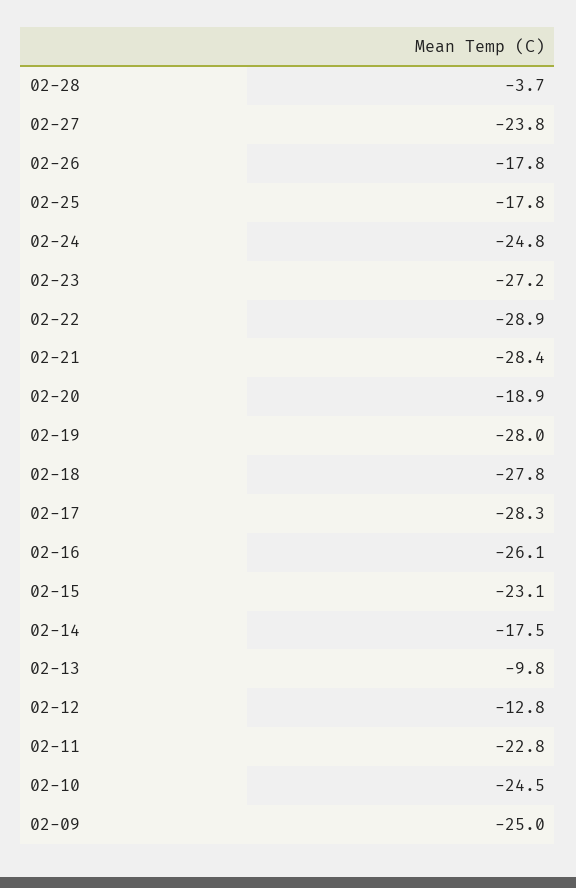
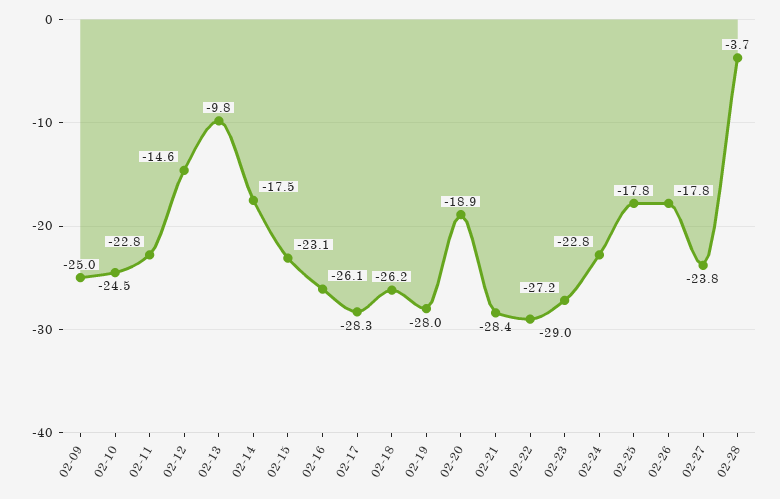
  {
    "02-28": -3.7,
    "02-27": -23.8,
    "02-26": -17.8,
    "02-25": -17.8,
-   "02-24": -24.8,
+   "02-24": -22.8,
    "02-23": -27.2,
-   "02-22": -28.9,
+   "02-22": -29,
    "02-21": -28.4,
    "02-20": -18.9,
    "02-19": -28,
-   "02-18": -27.8,
+   "02-18": -26.2,
    "02-17": -28.3,
    "02-16": -26.1,
    "02-15": -23.1,
    "02-14": -17.5,
    "02-13": -9.8,
-   "02-12": -12.8,
+   "02-12": -14.6,
    "02-11": -22.8,
    "02-10": -24.5,
    "02-09": -25
  }

